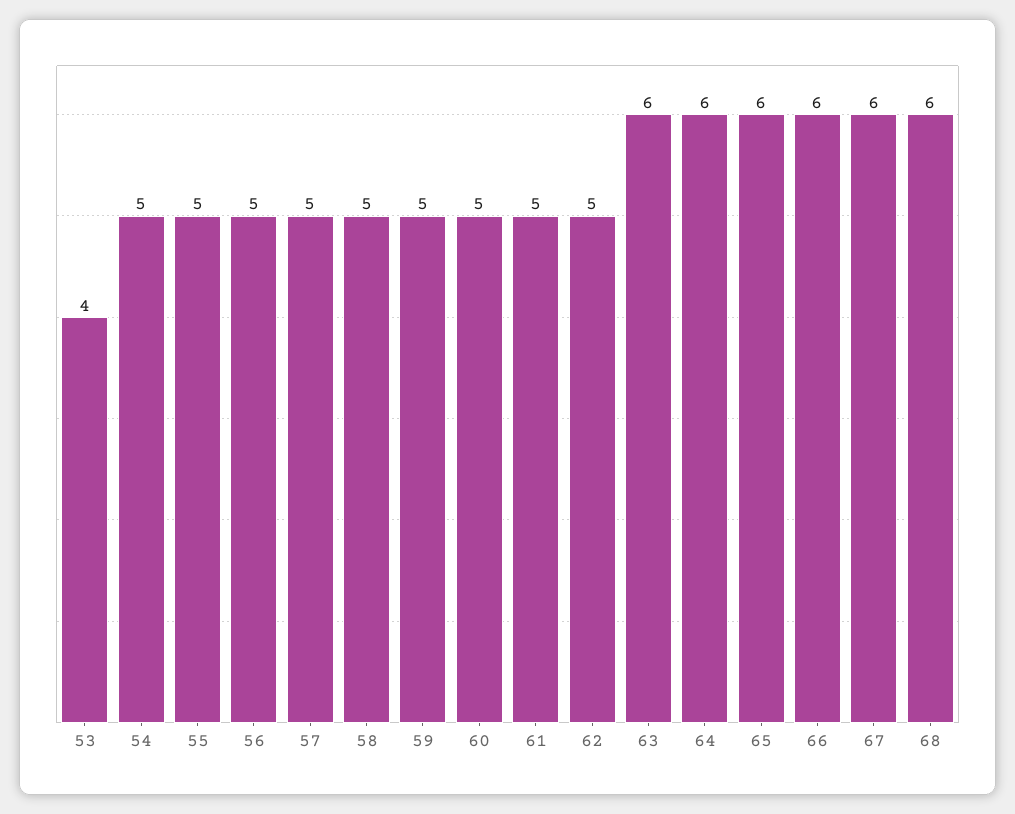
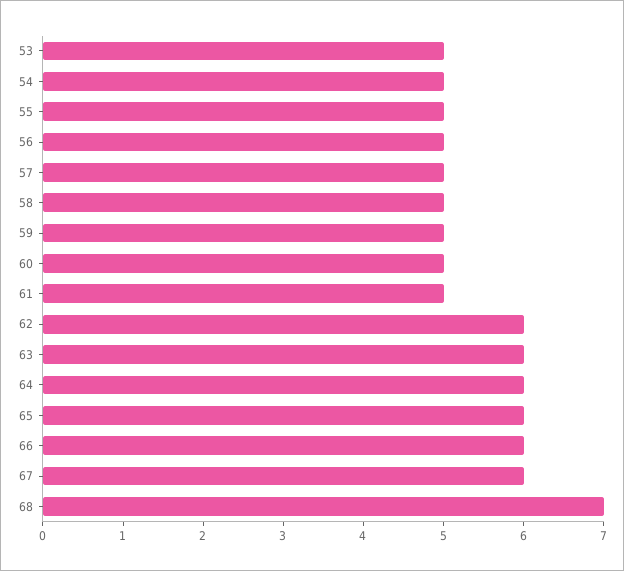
  {
-   "53": 4,
+   "53": 5,
    "54": 5,
    "55": 5,
    "56": 5,
    "57": 5,
    "58": 5,
    "59": 5,
    "60": 5,
    "61": 5,
-   "62": 5,
+   "62": 6,
    "63": 6,
    "64": 6,
    "65": 6,
    "66": 6,
    "67": 6,
-   "68": 6
+   "68": 7
  }

